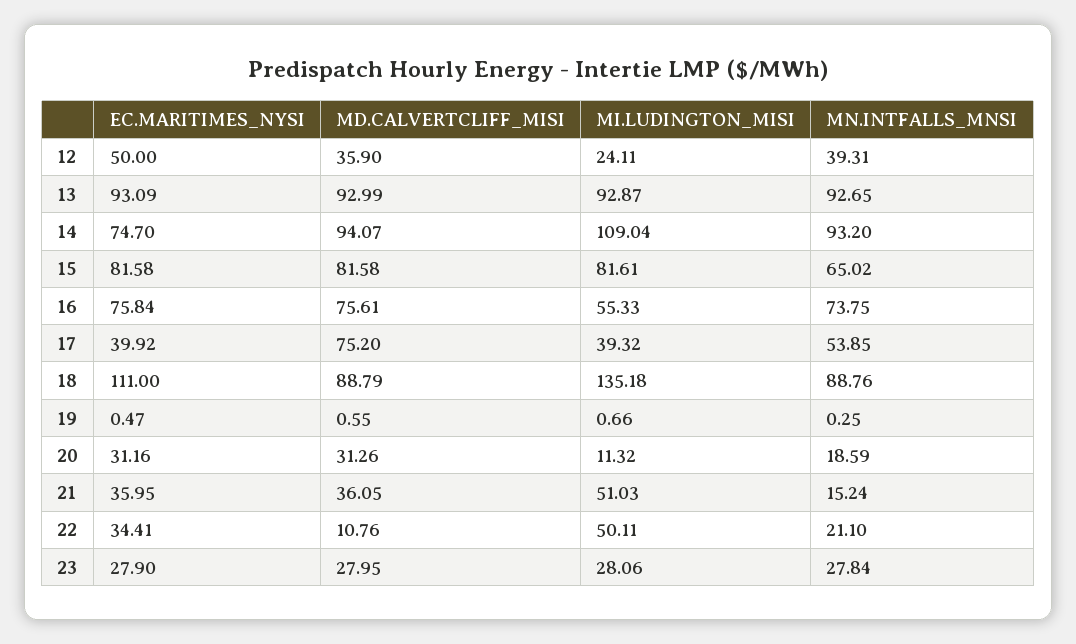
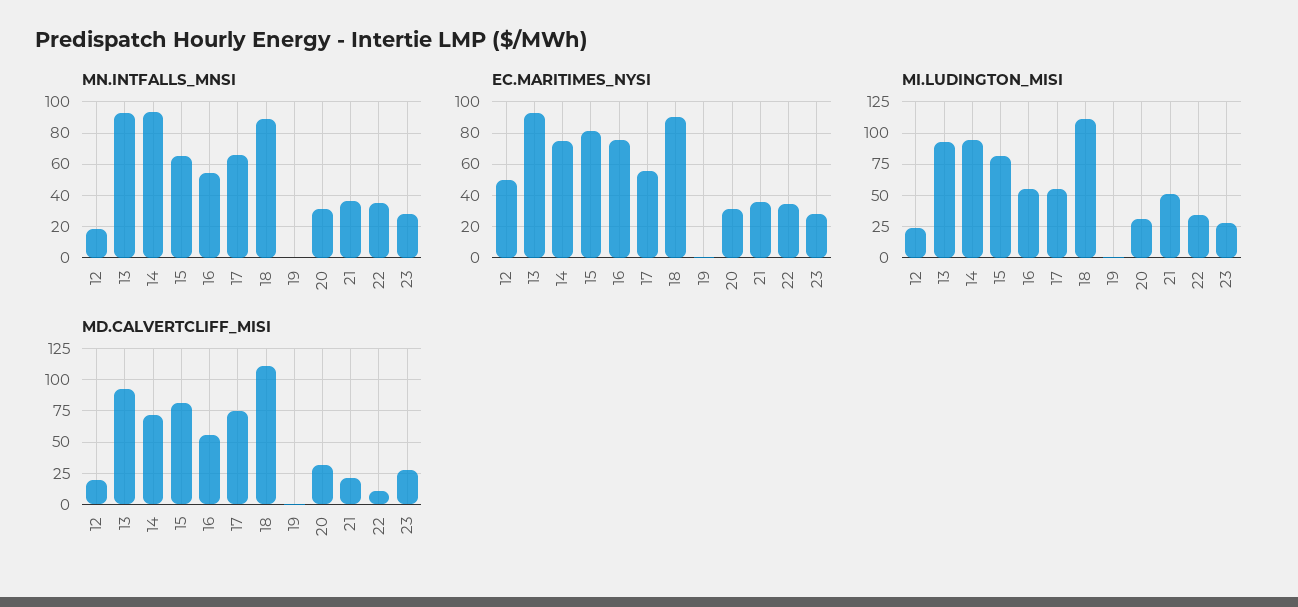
  {
    "EC.MARITIMES_NYSI": {
      "12": 50,
      "13": 93.09,
      "14": 74.7,
      "15": 81.58,
      "16": 75.84,
-     "17": 39.92,
+     "17": 55,
-     "18": 111,
+     "18": 90,
      "19": 0.47,
      "20": 31.16,
      "21": 35.95,
      "22": 34.41,
      "23": 27.9
    },
    "MD.CALVERTCLIFF_MISI": {
-     "12": 35.9,
+     "12": 20,
      "13": 92.99,
-     "14": 94.07,
+     "14": 70,
      "15": 81.58,
-     "16": 75.61,
+     "16": 55,
      "17": 75.2,
-     "18": 88.79,
+     "18": 110,
      "19": 0.55,
      "20": 31.26,
-     "21": 36.05,
+     "21": 20,
      "22": 10.76,
      "23": 27.95
    },
    "MI.LUDINGTON_MISI": {
      "12": 24.11,
      "13": 92.87,
-     "14": 109.04,
+     "14": 95,
      "15": 81.61,
      "16": 55.33,
-     "17": 39.32,
+     "17": 55,
-     "18": 135.18,
+     "18": 110,
      "19": 0.66,
-     "20": 11.32,
+     "20": 30,
      "21": 51.03,
-     "22": 50.11,
+     "22": 35,
      "23": 28.06
    },
    "MN.INTFALLS_MNSI": {
-     "12": 39.31,
+     "12": 20,
      "13": 92.65,
      "14": 93.2,
      "15": 65.02,
-     "16": 73.75,
+     "16": 55,
-     "17": 53.85,
+     "17": 65,
      "18": 88.76,
      "19": 0.25,
-     "20": 18.59,
+     "20": 30,
-     "21": 15.24,
+     "21": 35,
-     "22": 21.1,
+     "22": 35,
      "23": 27.84
    }
  }

